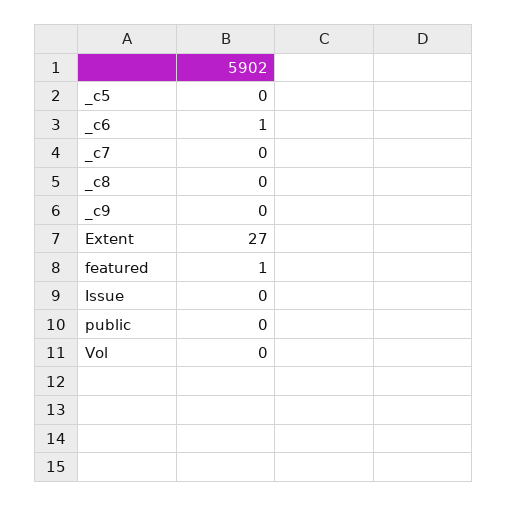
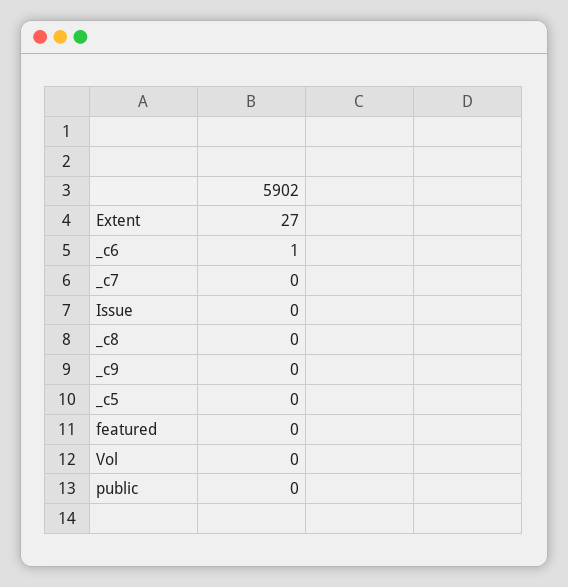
  {
    "_c5": 0,
    "_c6": 1,
    "_c7": 0,
    "_c8": 0,
    "_c9": 0,
    "Extent": 27,
-   "featured": 1,
+   "featured": 0,
    "Issue": 0,
    "public": 0,
    "Vol": 0
  }

